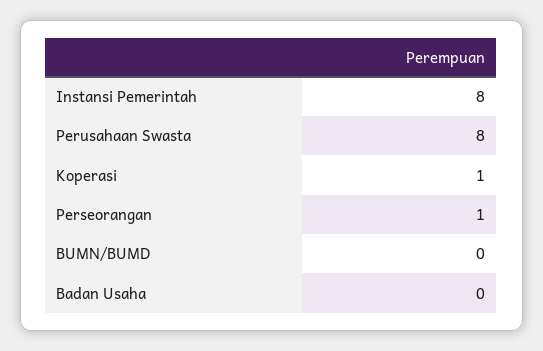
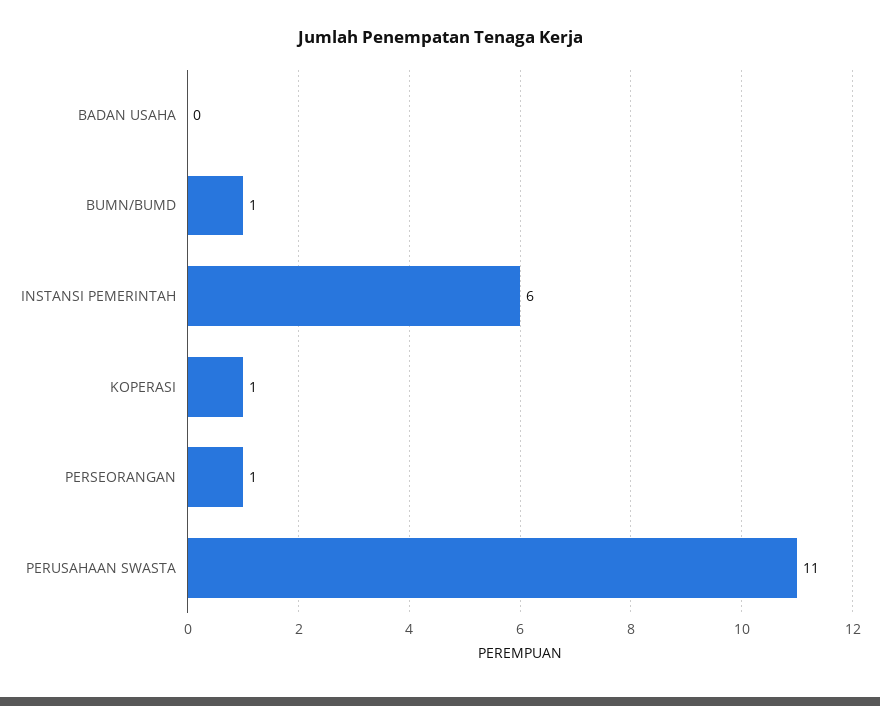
  {
-   "Instansi Pemerintah": 8,
+   "Instansi Pemerintah": 6,
-   "Perusahaan Swasta": 8,
+   "Perusahaan Swasta": 11,
    "Koperasi": 1,
    "Perseorangan": 1,
-   "BUMN/BUMD": 0,
+   "BUMN/BUMD": 1,
    "Badan Usaha": 0
  }

